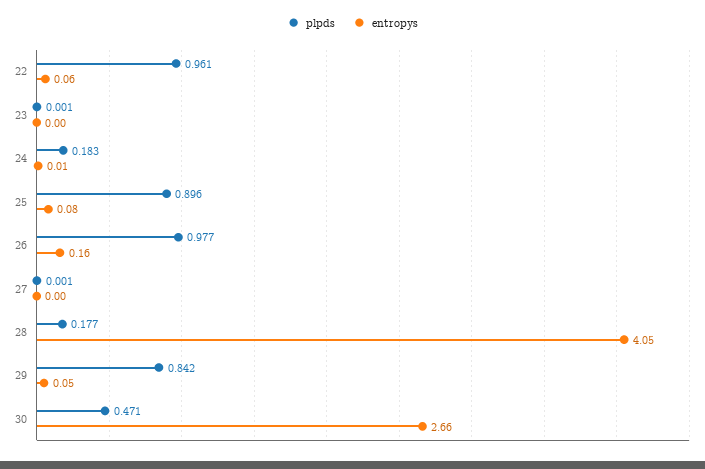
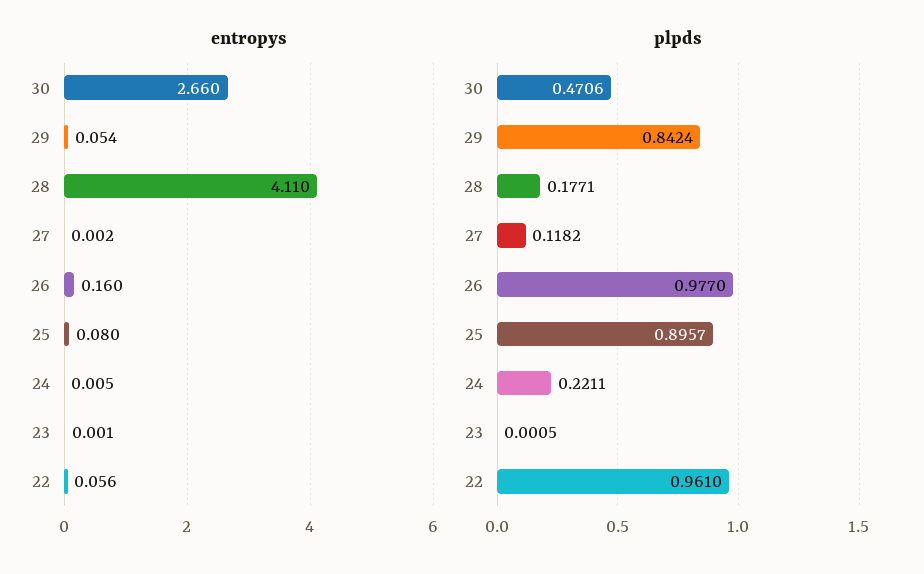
  {
    "plpds": {
      "22": 0.961,
      "23": 0.0005,
-     "24": 0.183,
+     "24": 0.2211,
      "25": 0.8957,
      "26": 0.977,
-     "27": 0.001,
+     "27": 0.1182,
      "28": 0.1771,
      "29": 0.8424,
      "30": 0.4706
    },
    "entropys": {
      "22": 0.056,
      "23": 0.001,
      "24": 0.005,
      "25": 0.08,
      "26": 0.16,
      "27": 0.002,
-     "28": 4.05,
+     "28": 4.11,
      "29": 0.054,
      "30": 2.66
    }
  }

